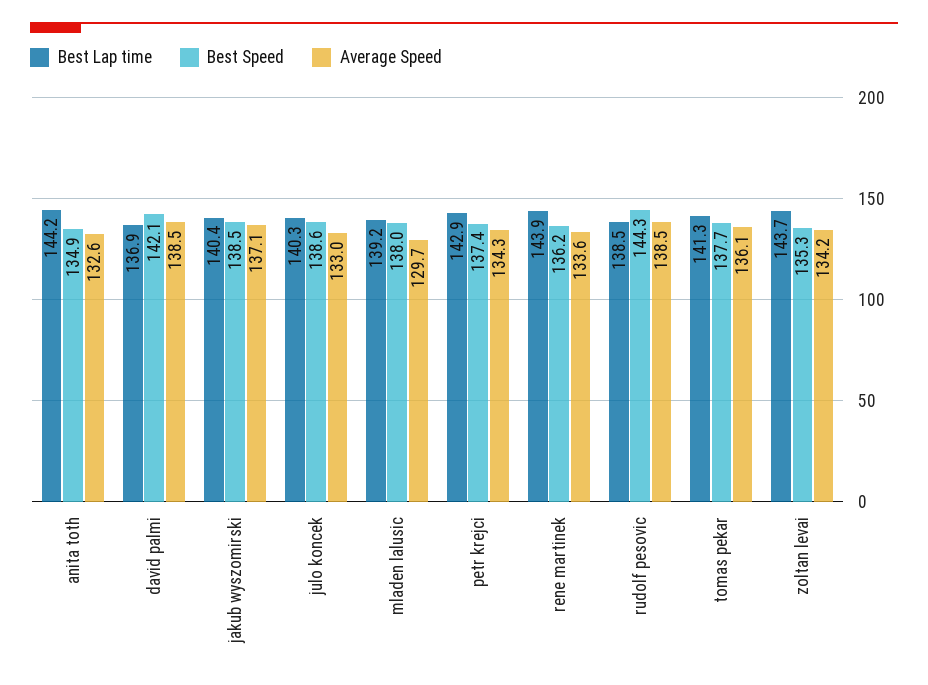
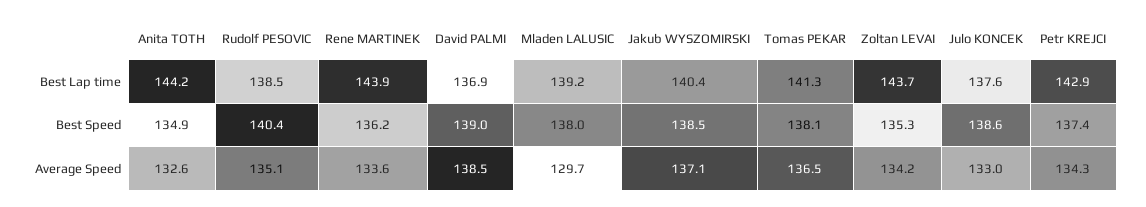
  {
    "Best Lap time": {
      "anita toth": 144.2,
      "david palmi": 136.9,
      "jakub wyszomirski": 140.4,
-     "julo koncek": 140.3,
+     "julo koncek": 137.6,
      "mladen lalusic": 139.2,
      "petr krejci": 142.9,
      "rene martinek": 143.9,
      "rudolf pesovic": 138.5,
      "tomas pekar": 141.3,
      "zoltan levai": 143.7
    },
    "Best Speed": {
      "anita toth": 134.9,
-     "david palmi": 142.1,
+     "david palmi": 139,
      "jakub wyszomirski": 138.5,
      "julo koncek": 138.6,
      "mladen lalusic": 138,
      "petr krejci": 137.4,
      "rene martinek": 136.2,
-     "rudolf pesovic": 144.3,
+     "rudolf pesovic": 140.4,
-     "tomas pekar": 137.7,
+     "tomas pekar": 138.1,
      "zoltan levai": 135.3
    },
    "Average Speed": {
      "anita toth": 132.6,
      "david palmi": 138.5,
      "jakub wyszomirski": 137.1,
      "julo koncek": 133,
      "mladen lalusic": 129.7,
      "petr krejci": 134.3,
      "rene martinek": 133.6,
-     "rudolf pesovic": 138.5,
+     "rudolf pesovic": 135.1,
-     "tomas pekar": 136.1,
+     "tomas pekar": 136.5,
      "zoltan levai": 134.2
    }
  }

